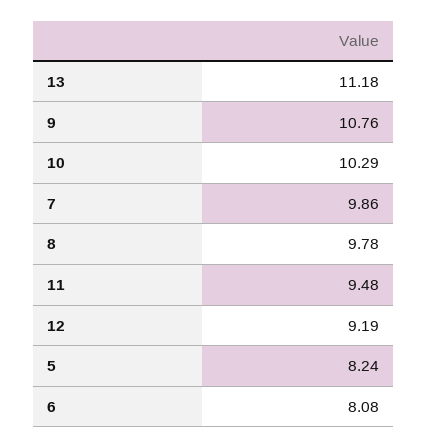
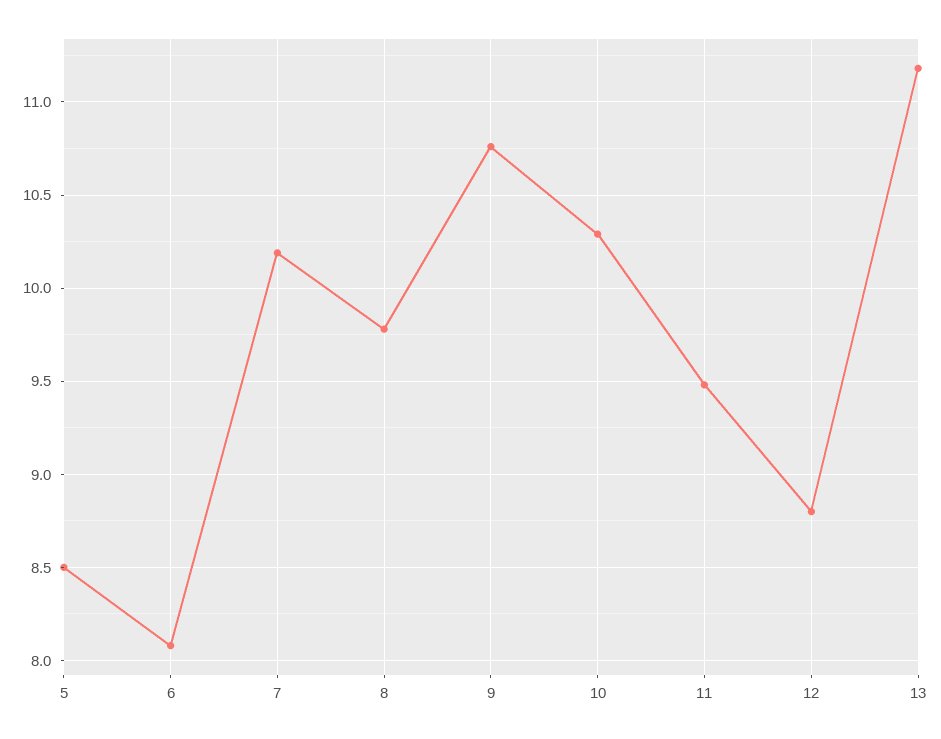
  {
    "13": 11.18,
    "9": 10.76,
    "10": 10.29,
-   "7": 9.86,
+   "7": 10.2,
    "8": 9.78,
    "11": 9.48,
-   "12": 9.19,
+   "12": 8.8,
-   "5": 8.24,
+   "5": 8.5,
    "6": 8.08
  }

